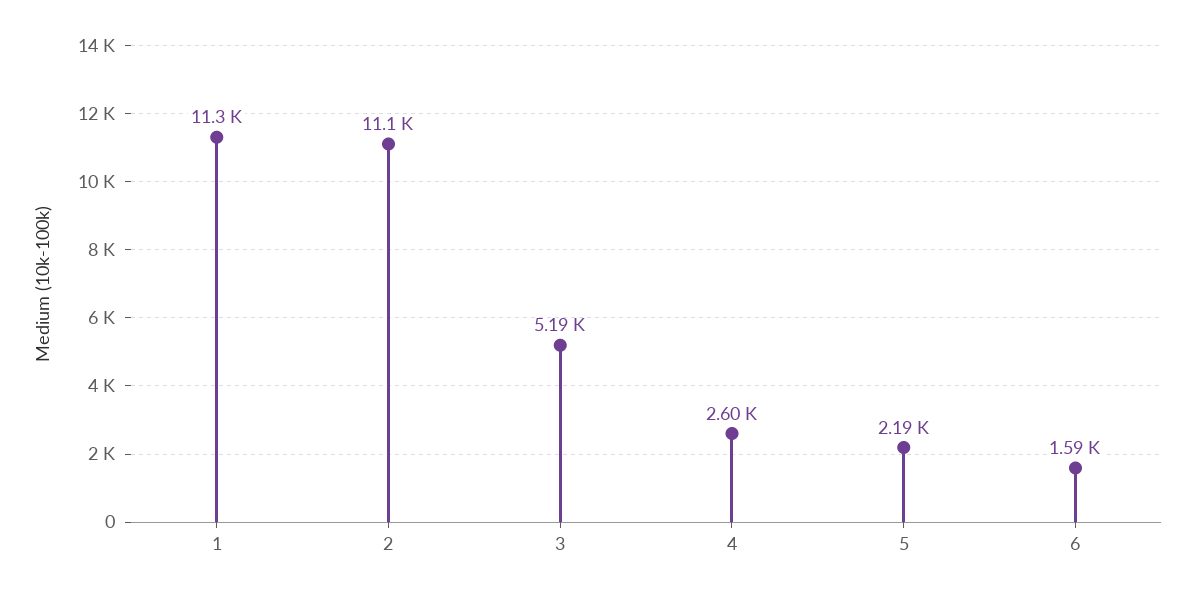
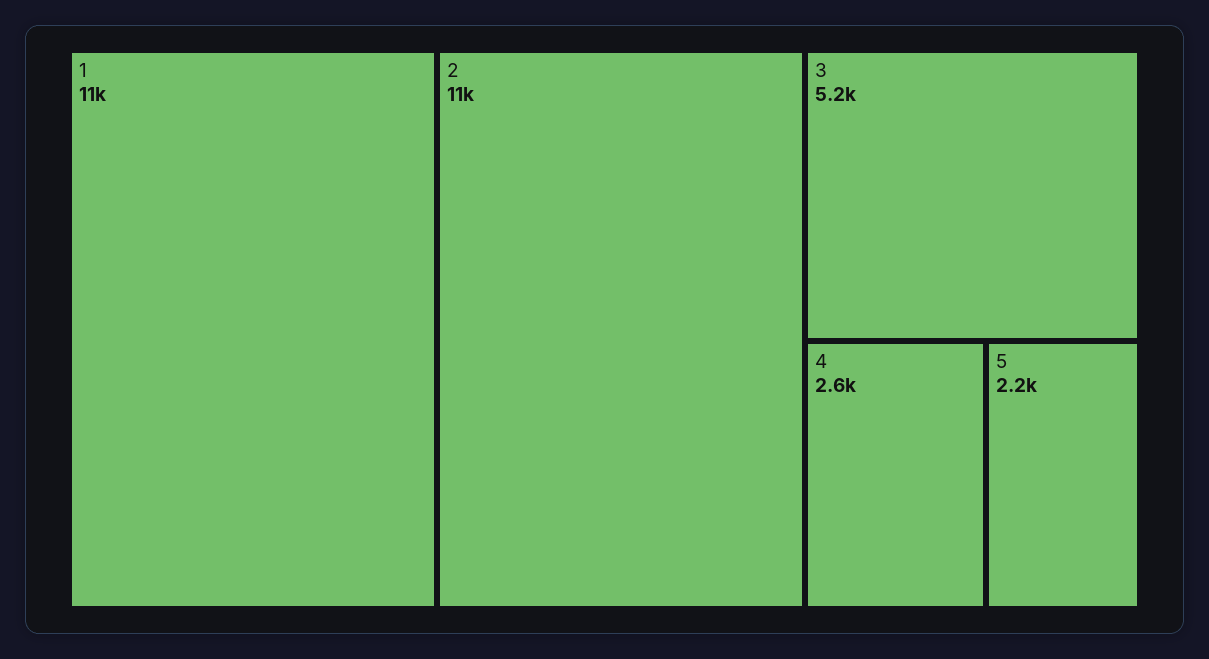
  {
    "1": 11300,
    "2": 11100,
    "3": 5190,
    "4": 2600,
-   "5": 2190,
+   "5": 2190
-   "6": 1590
  }

